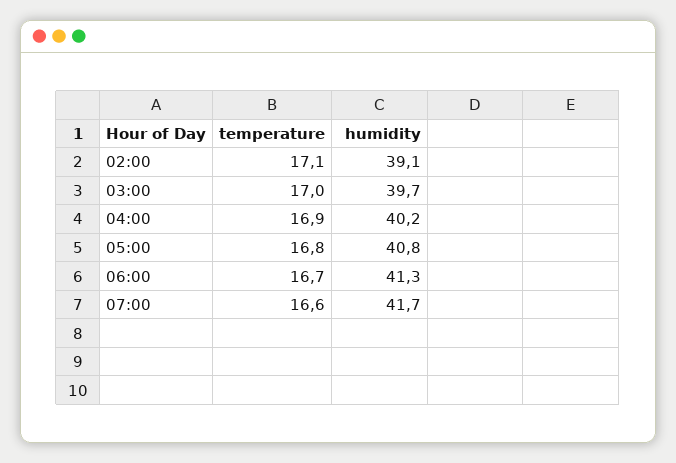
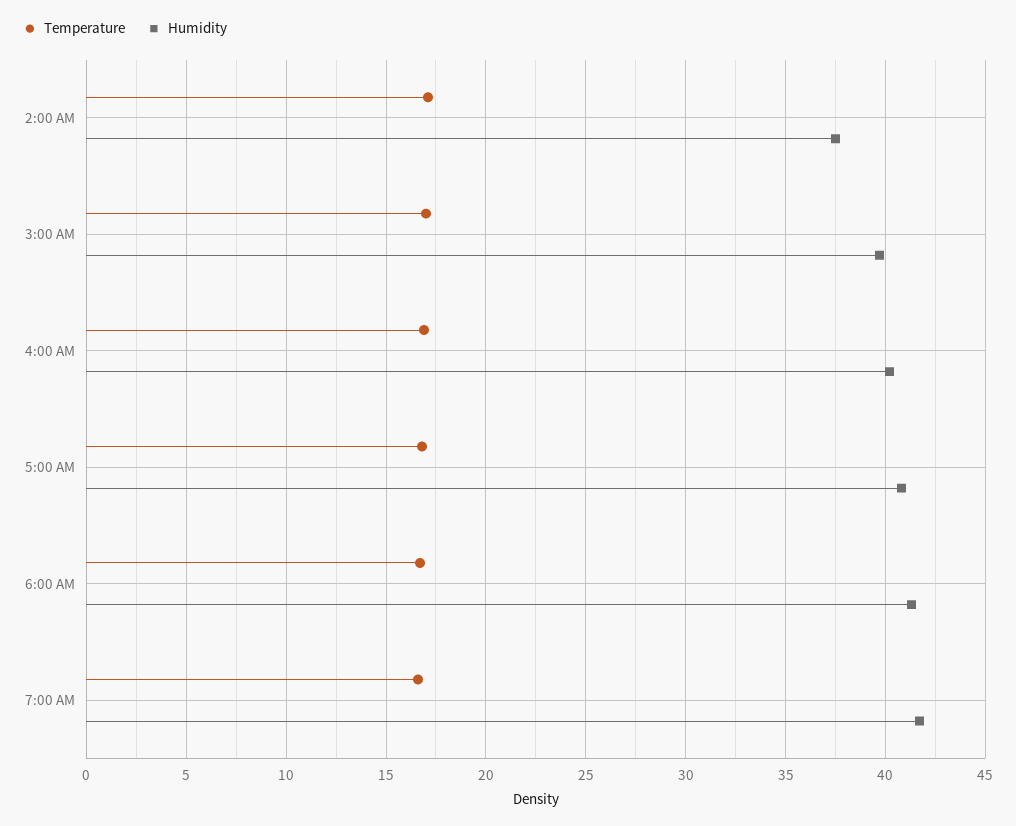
  {
    "temperature": {
      "02:00": 17.1,
      "03:00": 17,
      "04:00": 16.9,
      "05:00": 16.8,
      "06:00": 16.7,
      "07:00": 16.6
    },
    "humidity": {
-     "02:00": 39.1,
+     "02:00": 37.5,
      "03:00": 39.7,
      "04:00": 40.2,
      "05:00": 40.8,
      "06:00": 41.3,
      "07:00": 41.7
    }
  }

